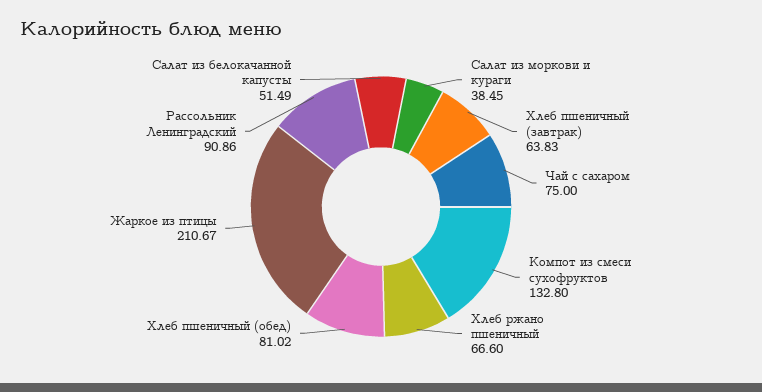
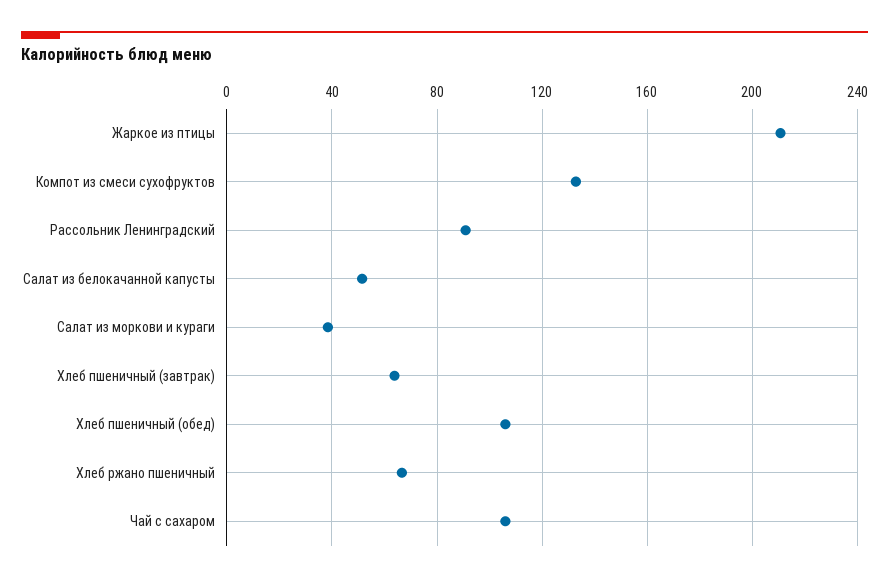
  {
    "Салат из моркови и кураги": 38.45,
    "Хлеб пшеничный (завтрак)": 63.83,
-   "Чай с сахаром": 75,
+   "Чай с сахаром": 105,
    "Компот из смеси сухофруктов": 132.8,
    "Хлеб ржано пшеничный": 66.6,
-   "Хлеб пшеничный (обед)": 81.02,
+   "Хлеб пшеничный (обед)": 105,
    "Жаркое из птицы": 210.67,
    "Рассольник Ленинградский": 90.86,
    "Салат из белокачанной капусты": 51.49
  }

